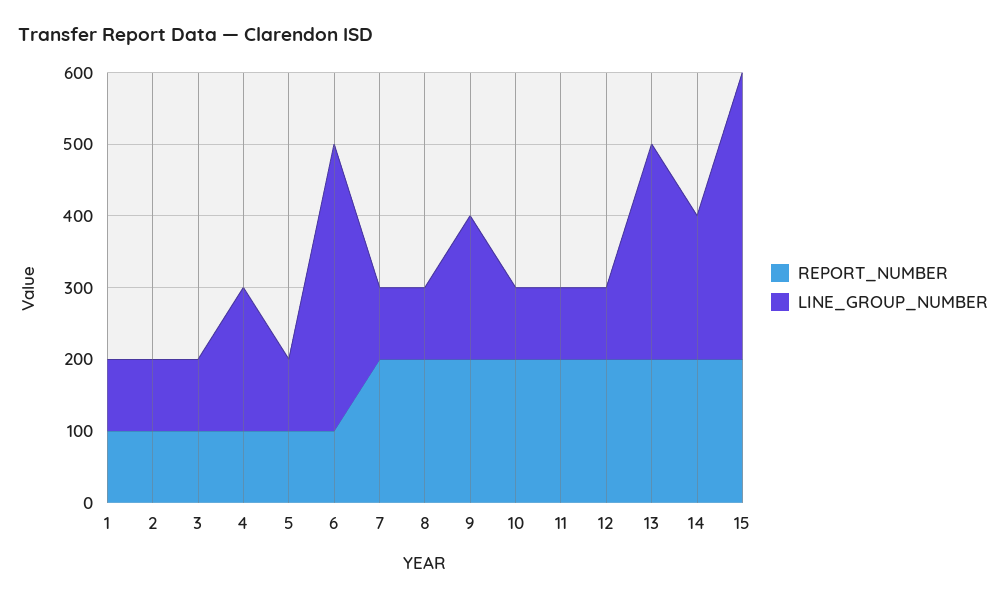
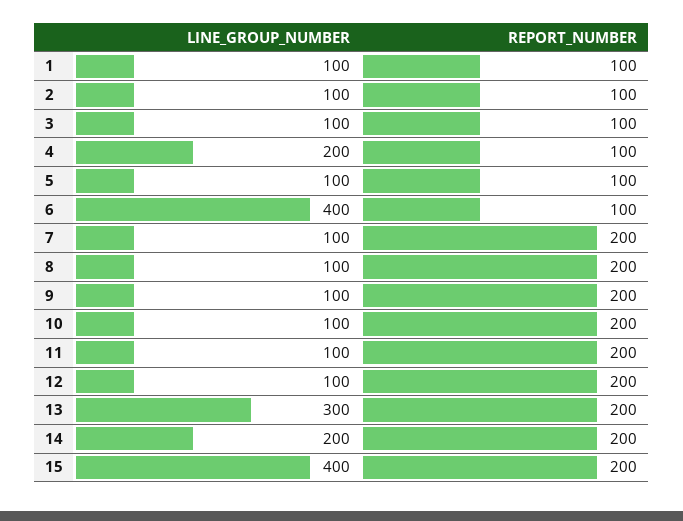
  {
    "REPORT_NUMBER": {
      "1": 100,
      "2": 100,
      "3": 100,
      "4": 100,
      "5": 100,
      "6": 100,
      "7": 200,
      "8": 200,
      "9": 200,
      "10": 200,
      "11": 200,
      "12": 200,
      "13": 200,
      "14": 200,
      "15": 200
    },
    "LINE_GROUP_NUMBER": {
      "1": 100,
      "2": 100,
      "3": 100,
      "4": 200,
      "5": 100,
      "6": 400,
      "7": 100,
      "8": 100,
-     "9": 200,
+     "9": 100,
      "10": 100,
      "11": 100,
      "12": 100,
      "13": 300,
      "14": 200,
      "15": 400
    }
  }

